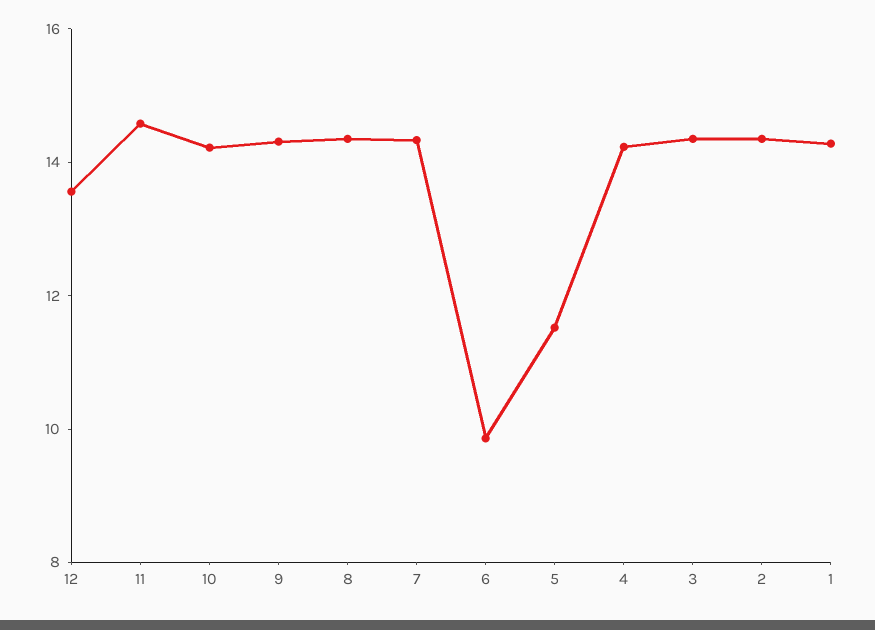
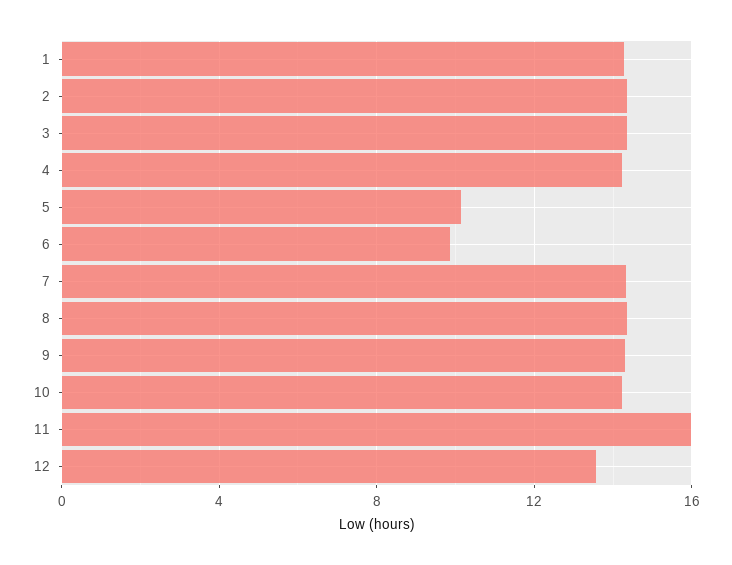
  {
    "12": 13.5,
-   "11": 14.5,
+   "11": 16,
    "10": 14,
    "9": 14.5,
    "8": 14.5,
    "7": 14.5,
    "6": 10,
-   "5": 11.5,
+   "5": 10,
    "4": 14,
    "3": 14.5,
    "2": 14.5,
    "1": 14.5
  }

